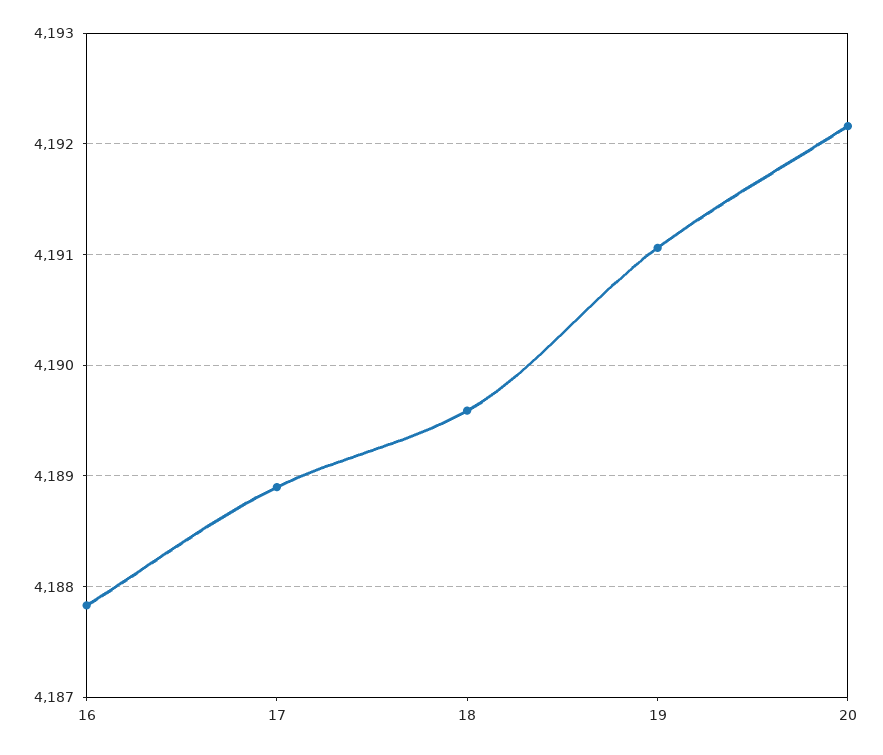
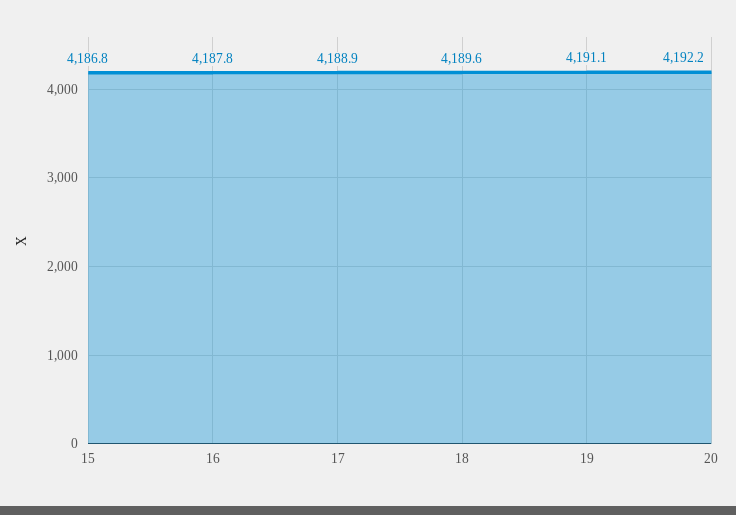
  {
    "16": 4187.8,
    "17": 4188.9,
    "18": 4189.6,
    "19": 4191.1,
-   "20": 4192.2
+   "20": 4192.2,
+   "15": 4186.8
  }

